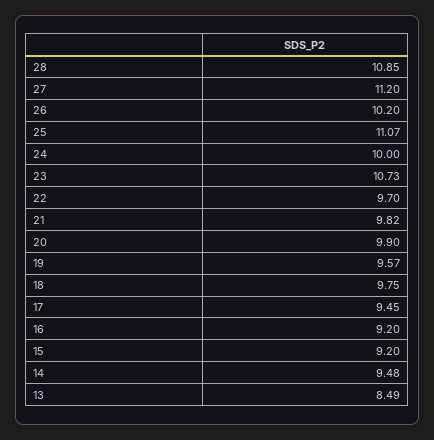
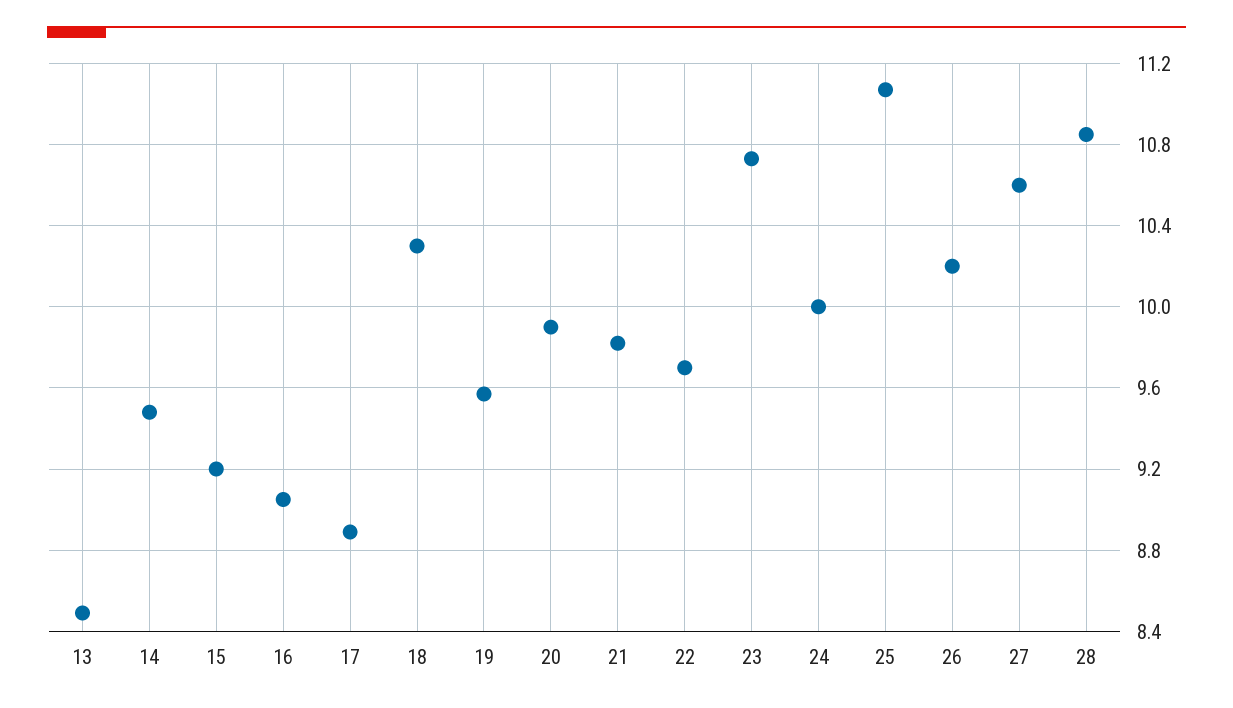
  {
    "28": 10.85,
-   "27": 11.2,
+   "27": 10.6,
    "26": 10.2,
    "25": 11.07,
    "24": 10,
    "23": 10.73,
    "22": 9.7,
    "21": 9.82,
    "20": 9.9,
    "19": 9.57,
-   "18": 9.75,
+   "18": 10.3,
-   "17": 9.45,
+   "17": 8.9,
-   "16": 9.2,
+   "16": 9.05,
    "15": 9.2,
    "14": 9.48,
    "13": 8.49
  }

